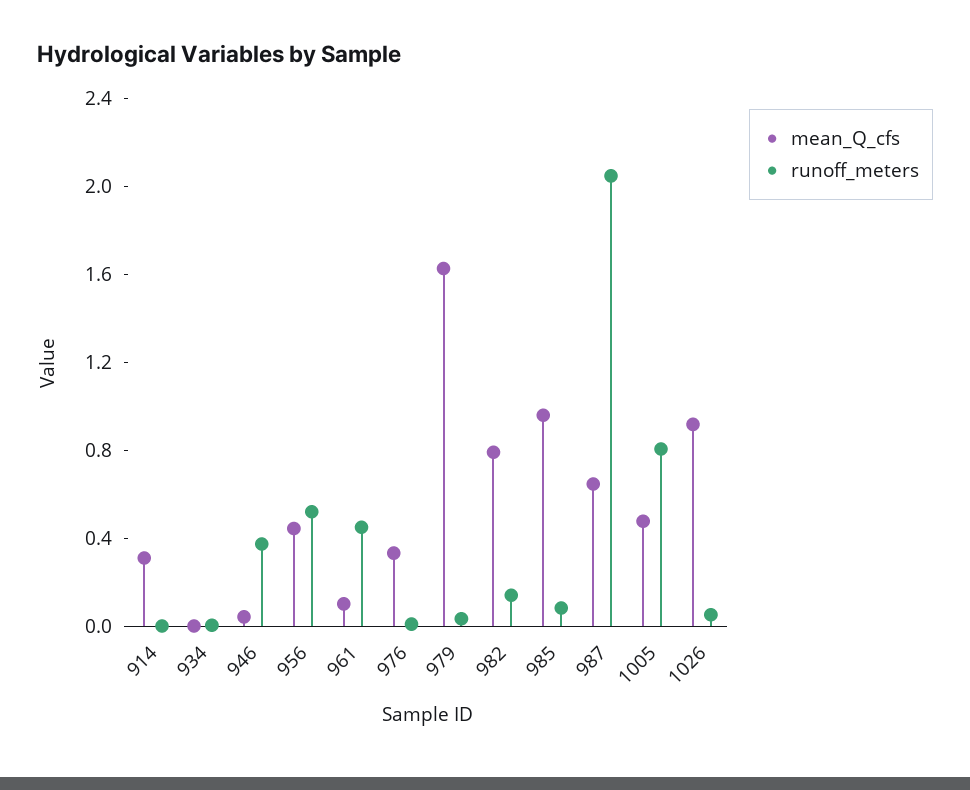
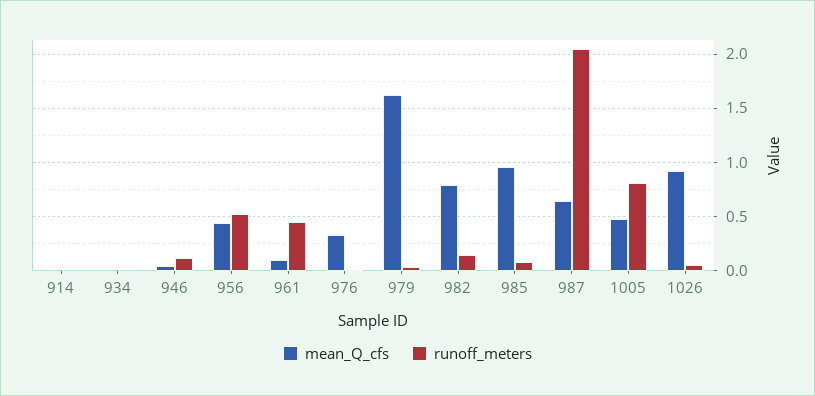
  {
    "mean_Q_cfs": {
-     "914": 0.3,
+     "914": 0,
      "934": 0,
      "946": 0,
      "956": 0.4,
      "961": 0.1,
      "976": 0.3,
      "979": 1.6,
      "982": 0.8,
      "985": 1,
      "987": 0.6,
      "1005": 0.5,
      "1026": 0.9
    },
    "runoff_meters": {
      "914": 0,
      "934": 0,
-     "946": 0.4,
+     "946": 0.1,
      "956": 0.5,
      "961": 0.5,
      "976": 0,
      "979": 0,
      "982": 0.1,
      "985": 0.1,
      "987": 2,
      "1005": 0.8,
      "1026": 0.1
    }
  }

